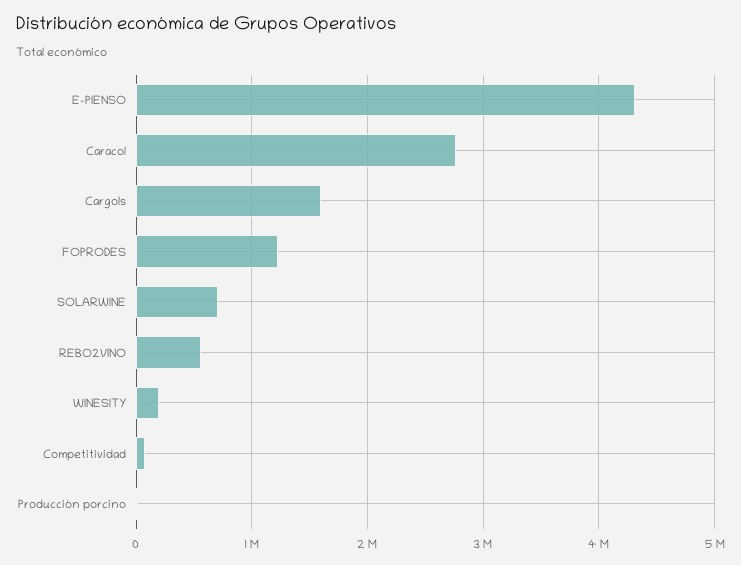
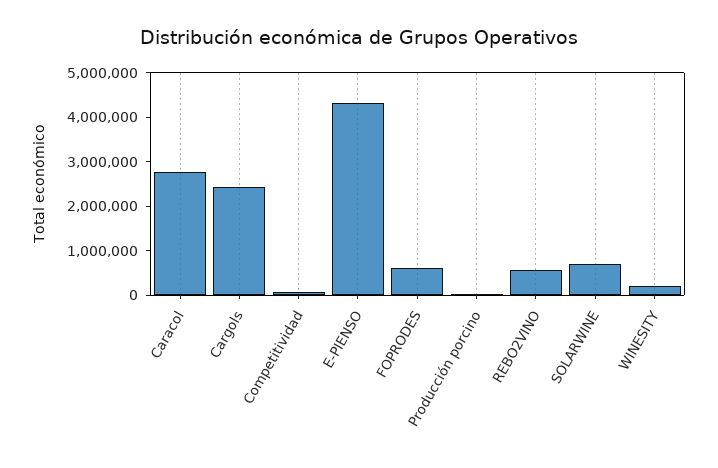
  {
    "E-PIENSO": 4300000,
    "Caracol": 2800000,
-   "Cargols": 1600000,
+   "Cargols": 2400000,
-   "FOPRODES": 1200000,
+   "FOPRODES": 600000,
    "SOLARWINE": 700000,
    "REBO2VINO": 600000,
    "WINESITY": 200000,
    "Competitividad": 100000,
    "Producción porcino": 0
  }

